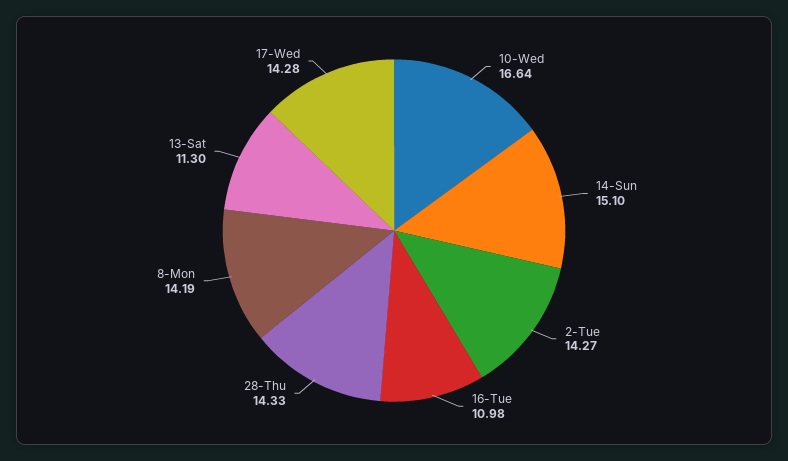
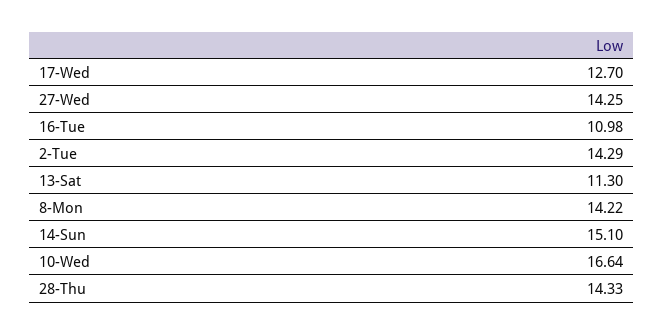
  {
    "10-Wed": 16.64,
    "14-Sun": 15.1,
-   "2-Tue": 14.27,
+   "2-Tue": 14.29,
    "16-Tue": 10.98,
    "28-Thu": 14.33,
-   "8-Mon": 14.19,
+   "8-Mon": 14.22,
    "13-Sat": 11.3,
-   "17-Wed": 14.28
+   "17-Wed": 12.7,
+   "27-Wed": 14.25
  }

